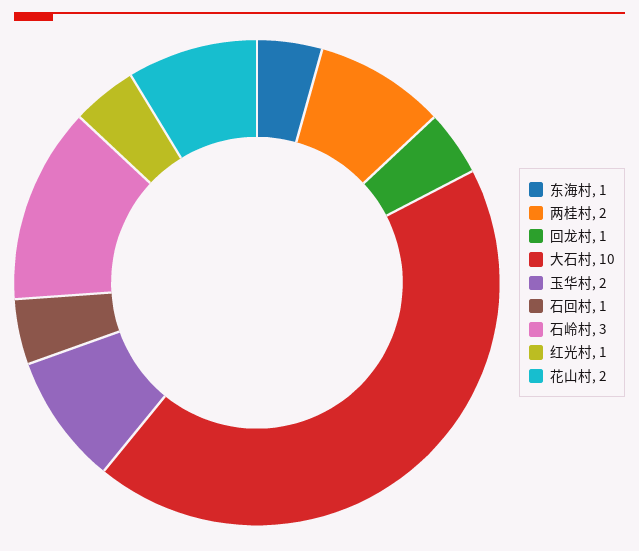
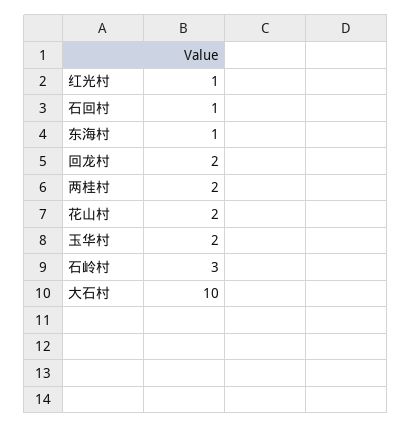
  {
    "东海村": 1,
    "两桂村": 2,
-   "回龙村": 1,
+   "回龙村": 2,
    "大石村": 10,
    "玉华村": 2,
    "石回村": 1,
    "石岭村": 3,
    "红光村": 1,
    "花山村": 2
  }

